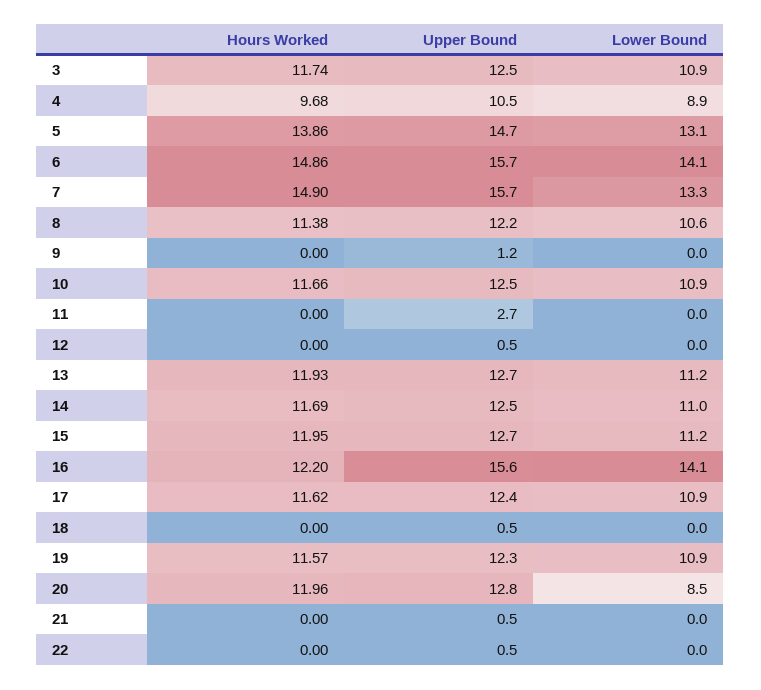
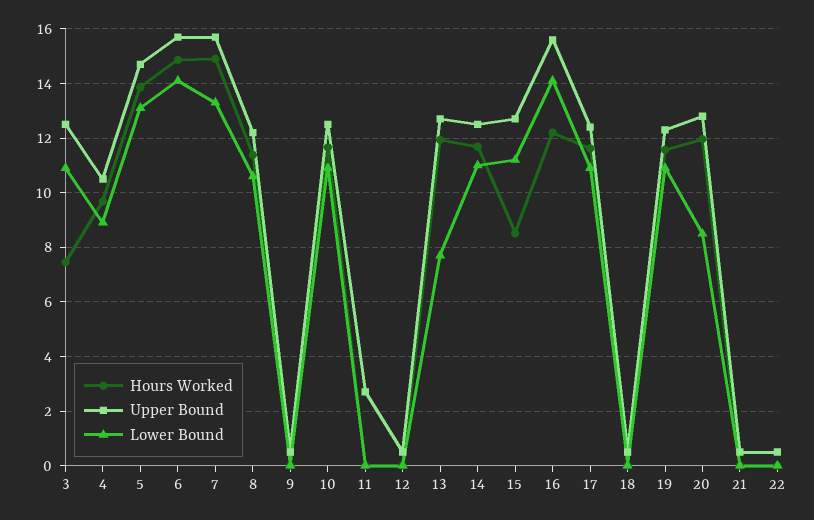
  {
    "Hours Worked": {
-     "3": 11.74,
+     "3": 7.5,
      "4": 9.68,
      "5": 13.86,
      "6": 14.86,
      "7": 14.9,
      "8": 11.38,
      "9": 0,
      "10": 11.66,
      "11": 0,
      "12": 0,
      "13": 11.93,
      "14": 11.69,
-     "15": 11.95,
+     "15": 8.5,
      "16": 12.2,
      "17": 11.62,
      "18": 0,
      "19": 11.57,
      "20": 11.96,
      "21": 0,
      "22": 0
    },
    "Upper Bound": {
      "3": 12.5,
      "4": 10.5,
      "5": 14.7,
      "6": 15.7,
      "7": 15.7,
      "8": 12.2,
-     "9": 1.2,
+     "9": 0.5,
      "10": 12.5,
      "11": 2.7,
      "12": 0.5,
      "13": 12.7,
      "14": 12.5,
      "15": 12.7,
      "16": 15.6,
      "17": 12.4,
      "18": 0.5,
      "19": 12.3,
      "20": 12.8,
      "21": 0.5,
      "22": 0.5
    },
    "Lower Bound": {
      "3": 10.9,
      "4": 8.9,
      "5": 13.1,
      "6": 14.1,
      "7": 13.3,
      "8": 10.6,
      "9": 0,
      "10": 10.9,
      "11": 0,
      "12": 0,
-     "13": 11.2,
+     "13": 7.75,
      "14": 11,
      "15": 11.2,
      "16": 14.1,
      "17": 10.9,
      "18": 0,
      "19": 10.9,
      "20": 8.5,
      "21": 0,
      "22": 0
    }
  }

